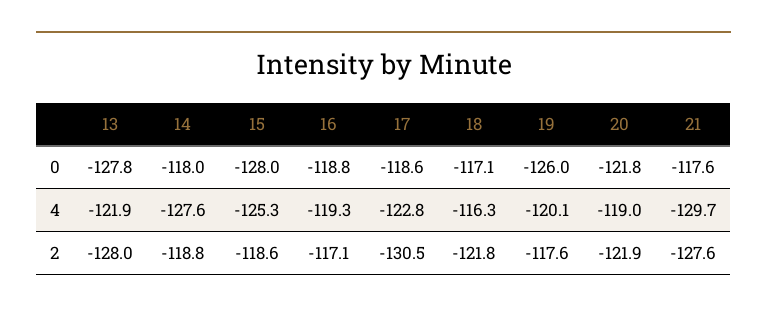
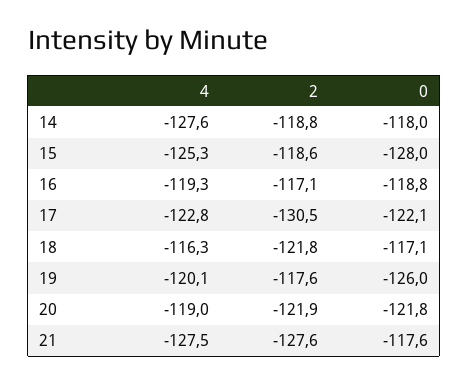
  {
-   "13": {
-     "0": -127.8,
-     "4": -121.9,
-     "2": -128
-   },
    "14": {
      "0": -118,
      "4": -127.6,
      "2": -118.8
    },
    "15": {
      "0": -128,
      "4": -125.3,
      "2": -118.6
    },
    "16": {
      "0": -118.8,
      "4": -119.3,
      "2": -117.1
    },
    "17": {
-     "0": -118.6,
+     "0": -122.1,
      "4": -122.8,
      "2": -130.5
    },
    "18": {
      "0": -117.1,
      "4": -116.3,
      "2": -121.8
    },
    "19": {
      "0": -126,
      "4": -120.1,
      "2": -117.6
    },
    "20": {
      "0": -121.8,
      "4": -119,
      "2": -121.9
    },
    "21": {
      "0": -117.6,
-     "4": -129.7,
+     "4": -127.5,
      "2": -127.6
    }
  }

